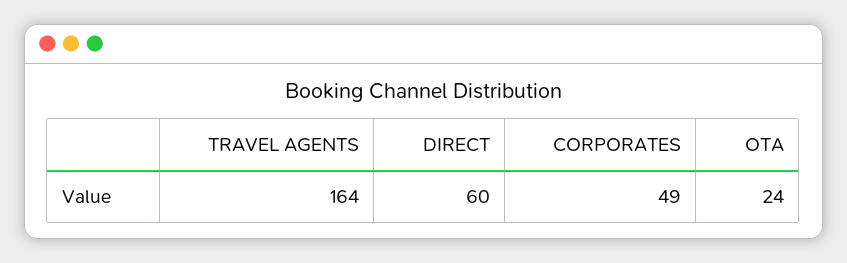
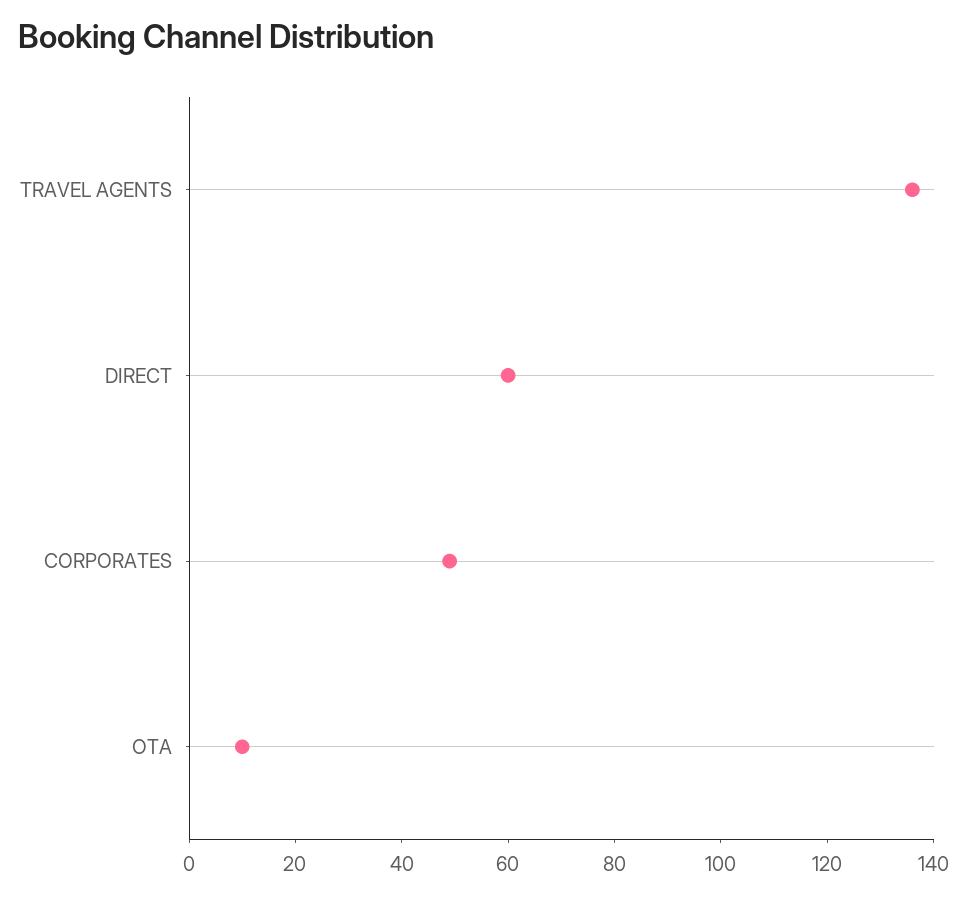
  {
-   "TRAVEL AGENTS": 164,
+   "TRAVEL AGENTS": 135,
    "DIRECT": 60,
    "CORPORATES": 49,
-   "OTA": 24
+   "OTA": 10
  }

